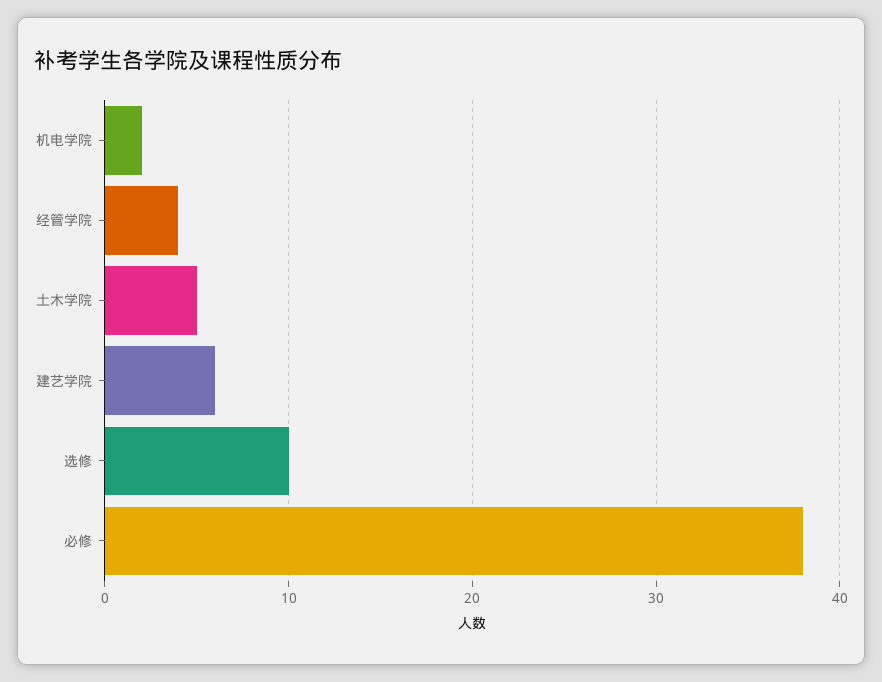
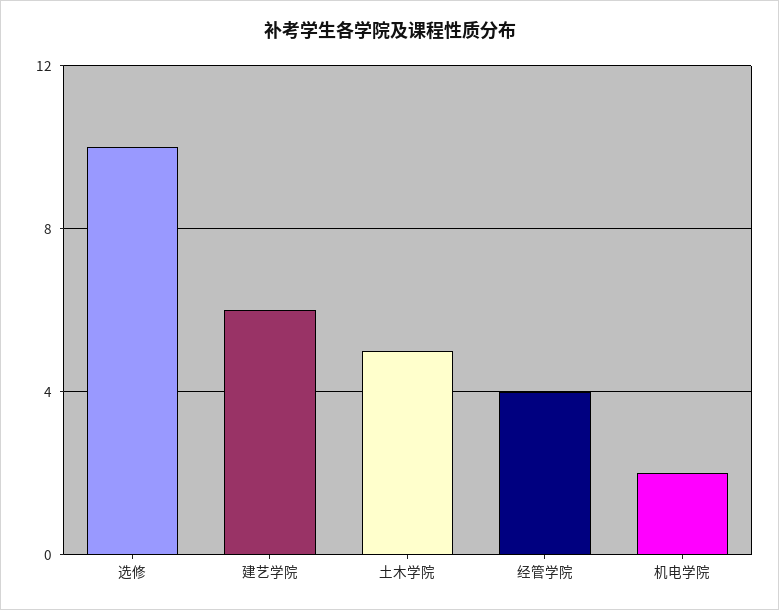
  {
    "机电学院": 2,
    "经管学院": 4,
    "土木学院": 5,
    "建艺学院": 6,
-   "选修": 10,
+   "选修": 10
-   "必修": 38
  }

